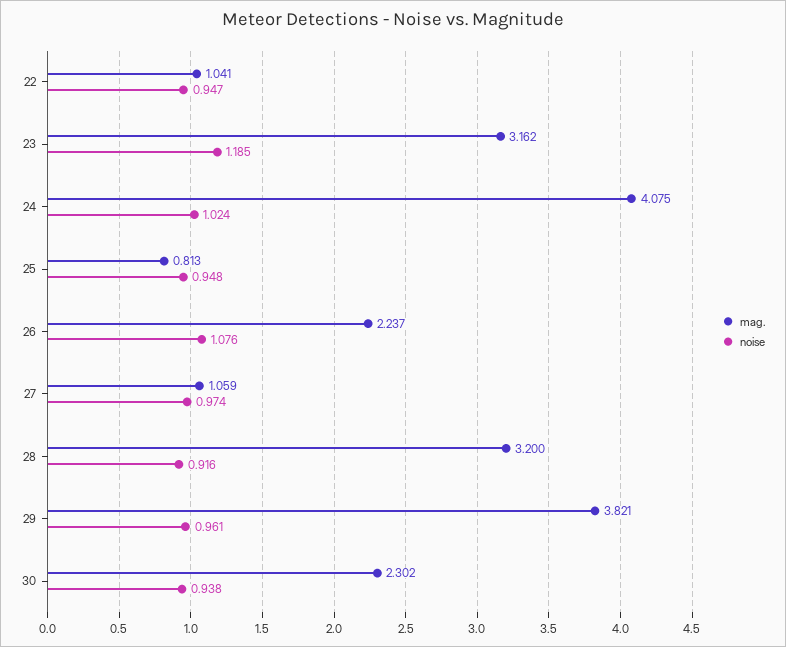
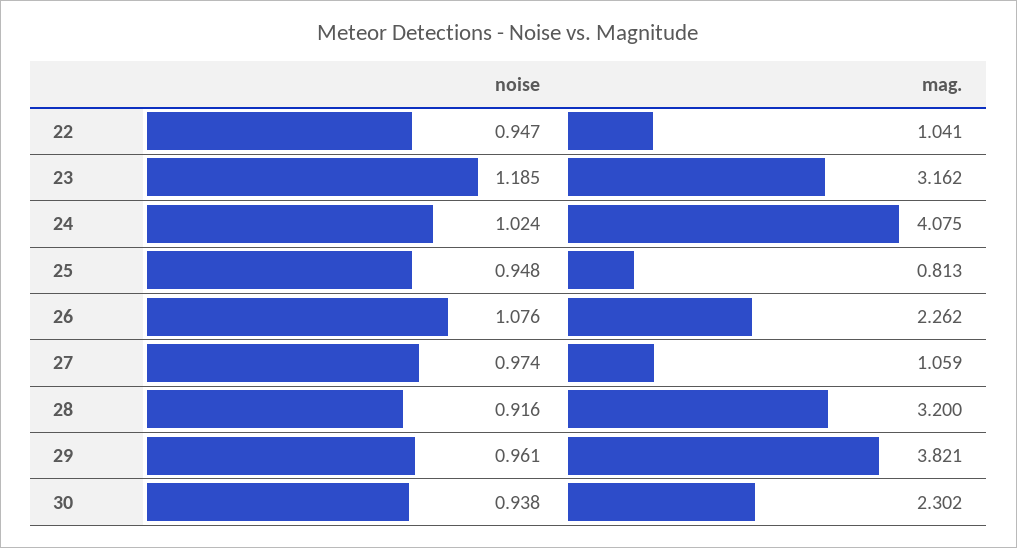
  {
    "mag.": {
      "22": 1.041,
      "23": 3.162,
      "24": 4.075,
      "25": 0.813,
-     "26": 2.237,
+     "26": 2.262,
      "27": 1.059,
      "28": 3.2,
      "29": 3.821,
      "30": 2.302
    },
    "noise": {
      "22": 0.947,
      "23": 1.185,
      "24": 1.024,
      "25": 0.948,
      "26": 1.076,
      "27": 0.974,
      "28": 0.916,
      "29": 0.961,
      "30": 0.938
    }
  }

